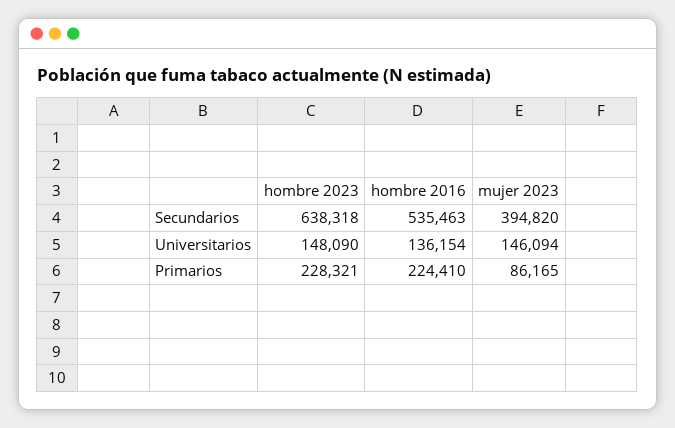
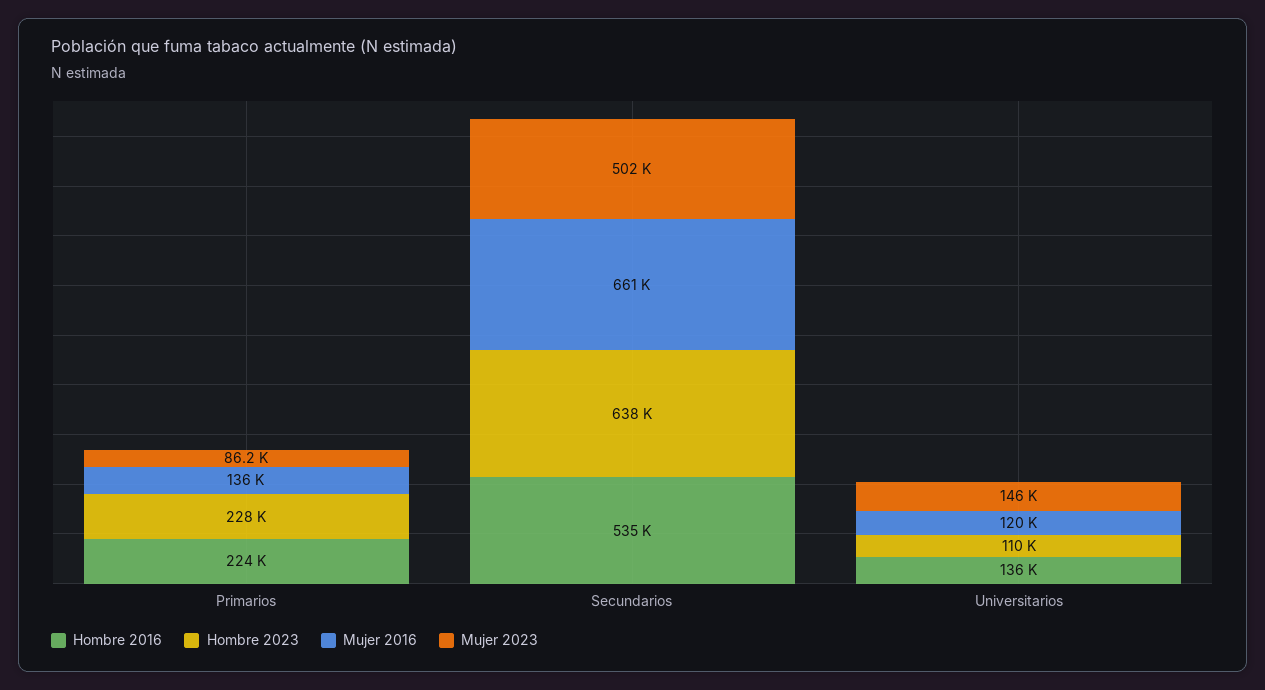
  {
    "hombre 2023": {
      "Secundarios": 638318,
-     "Universitarios": 148090,
+     "Universitarios": 110000,
      "Primarios": 228321
    },
    "hombre 2016": {
      "Secundarios": 535463,
      "Universitarios": 136154,
      "Primarios": 224410
    },
    "mujer 2023": {
-     "Secundarios": 394820,
+     "Secundarios": 502000,
      "Universitarios": 146094,
      "Primarios": 86165
-   }
+   },
+   "Mujer 2016": {
+     "Primarios": 136000,
+     "Secundarios": 661000,
+     "Universitarios": 120000
+   }
  }

